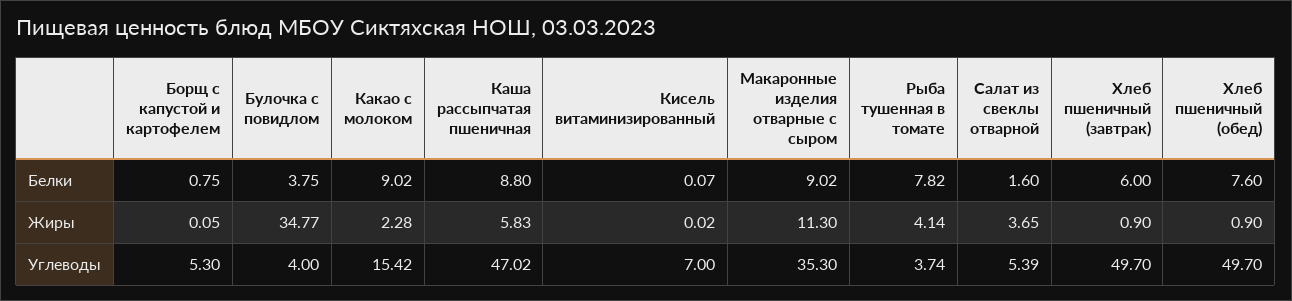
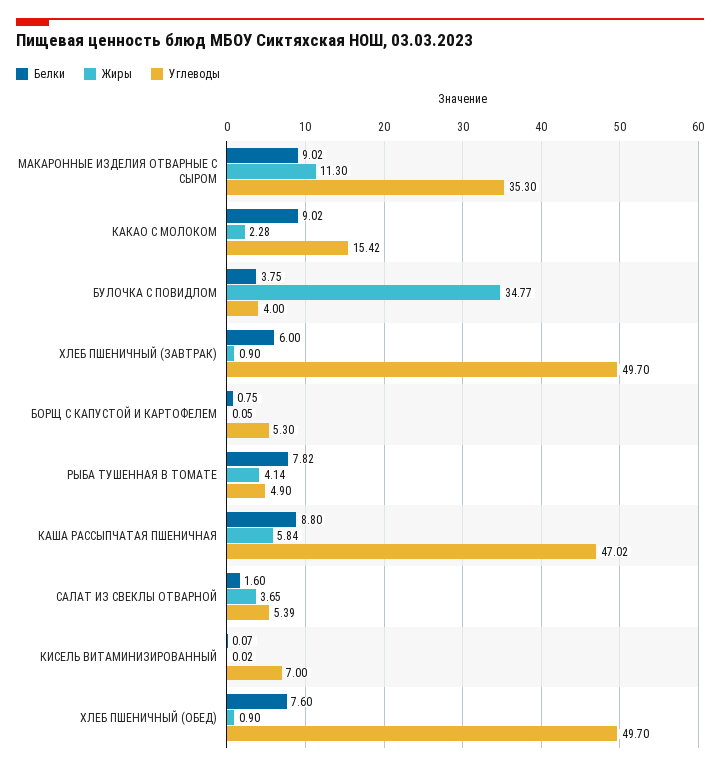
  {
    "Белки": {
      "Борщ с капустой и картофелем": 0.75,
      "Булочка с повидлом": 3.75,
      "Какао с молоком": 9.02,
      "Каша рассыпчатая пшеничная": 8.8,
      "Кисель витаминизированный": 0.07,
      "Макаронные изделия отварные с сыром": 9.02,
      "Рыба тушенная в томате": 7.82,
      "Салат из свеклы отварной": 1.6,
      "Хлеб пшеничный (завтрак)": 6,
      "Хлеб пшеничный (обед)": 7.6
    },
    "Жиры": {
      "Борщ с капустой и картофелем": 0.05,
      "Булочка с повидлом": 34.77,
      "Какао с молоком": 2.28,
-     "Каша рассыпчатая пшеничная": 5.83,
+     "Каша рассыпчатая пшеничная": 5.84,
      "Кисель витаминизированный": 0.02,
      "Макаронные изделия отварные с сыром": 11.3,
      "Рыба тушенная в томате": 4.14,
      "Салат из свеклы отварной": 3.65,
      "Хлеб пшеничный (завтрак)": 0.9,
      "Хлеб пшеничный (обед)": 0.9
    },
    "Углеводы": {
      "Борщ с капустой и картофелем": 5.3,
      "Булочка с повидлом": 4,
      "Какао с молоком": 15.42,
      "Каша рассыпчатая пшеничная": 47.02,
      "Кисель витаминизированный": 7,
      "Макаронные изделия отварные с сыром": 35.3,
-     "Рыба тушенная в томате": 3.74,
+     "Рыба тушенная в томате": 4.9,
      "Салат из свеклы отварной": 5.39,
      "Хлеб пшеничный (завтрак)": 49.7,
      "Хлеб пшеничный (обед)": 49.7
    }
  }

